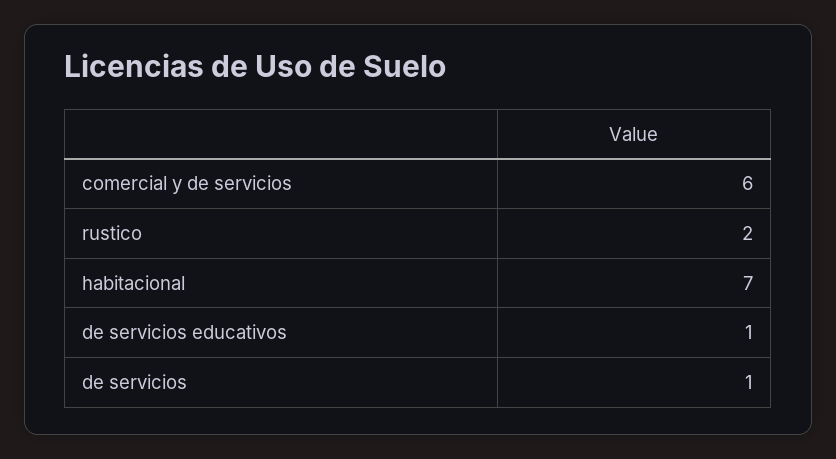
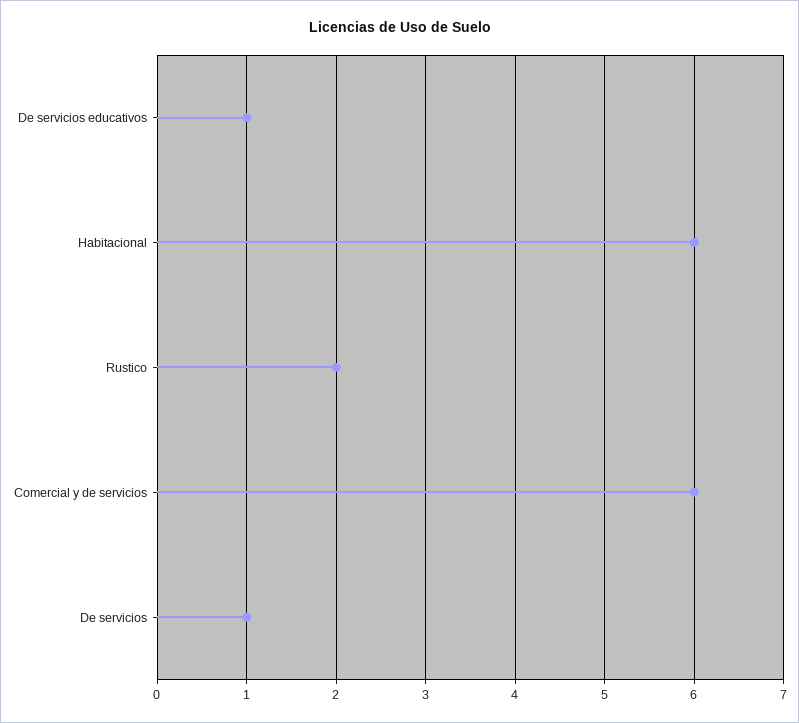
  {
    "comercial y de servicios": 6,
    "rustico": 2,
-   "habitacional": 7,
+   "habitacional": 6,
    "de servicios educativos": 1,
    "de servicios": 1
  }

